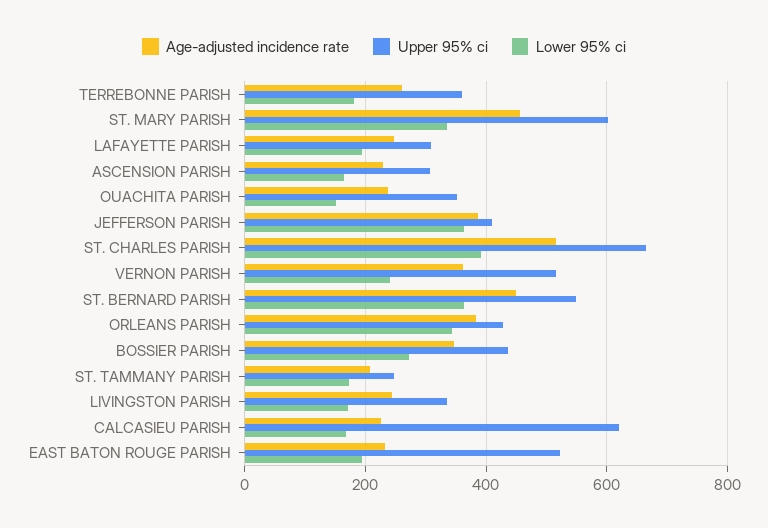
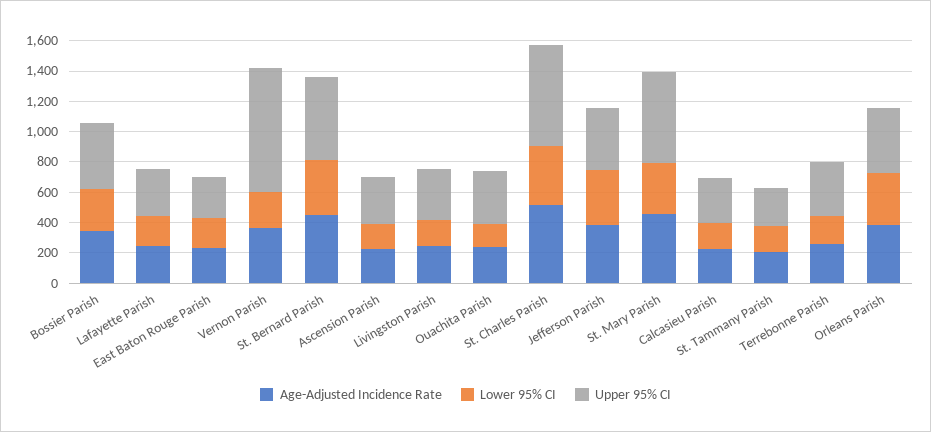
  {
    "Age-adjusted incidence rate": {
      "TERREBONNE PARISH": 260,
      "ST. MARY PARISH": 460,
      "LAFAYETTE PARISH": 240,
      "ASCENSION PARISH": 220,
      "OUACHITA PARISH": 240,
      "JEFFERSON PARISH": 380,
      "ST. CHARLES PARISH": 520,
      "VERNON PARISH": 360,
      "ST. BERNARD PARISH": 440,
      "ORLEANS PARISH": 380,
      "BOSSIER PARISH": 340,
      "ST. TAMMANY PARISH": 200,
      "LIVINGSTON PARISH": 240,
      "CALCASIEU PARISH": 220,
      "EAST BATON ROUGE PARISH": 240
    },
    "Upper 95% ci": {
      "TERREBONNE PARISH": 360,
      "ST. MARY PARISH": 600,
      "LAFAYETTE PARISH": 300,
      "ASCENSION PARISH": 300,
      "OUACHITA PARISH": 360,
      "JEFFERSON PARISH": 420,
      "ST. CHARLES PARISH": 660,
-     "VERNON PARISH": 520,
+     "VERNON PARISH": 800,
      "ST. BERNARD PARISH": 540,
      "ORLEANS PARISH": 420,
      "BOSSIER PARISH": 440,
      "ST. TAMMANY PARISH": 240,
      "LIVINGSTON PARISH": 340,
-     "CALCASIEU PARISH": 620,
+     "CALCASIEU PARISH": 300,
-     "EAST BATON ROUGE PARISH": 520
+     "EAST BATON ROUGE PARISH": 300
    },
    "Lower 95% ci": {
      "TERREBONNE PARISH": 180,
      "ST. MARY PARISH": 340,
      "LAFAYETTE PARISH": 200,
      "ASCENSION PARISH": 160,
      "OUACHITA PARISH": 160,
      "JEFFERSON PARISH": 360,
      "ST. CHARLES PARISH": 400,
      "VERNON PARISH": 240,
      "ST. BERNARD PARISH": 360,
      "ORLEANS PARISH": 340,
      "BOSSIER PARISH": 280,
      "ST. TAMMANY PARISH": 180,
      "LIVINGSTON PARISH": 180,
      "CALCASIEU PARISH": 160,
      "EAST BATON ROUGE PARISH": 200
    }
  }

